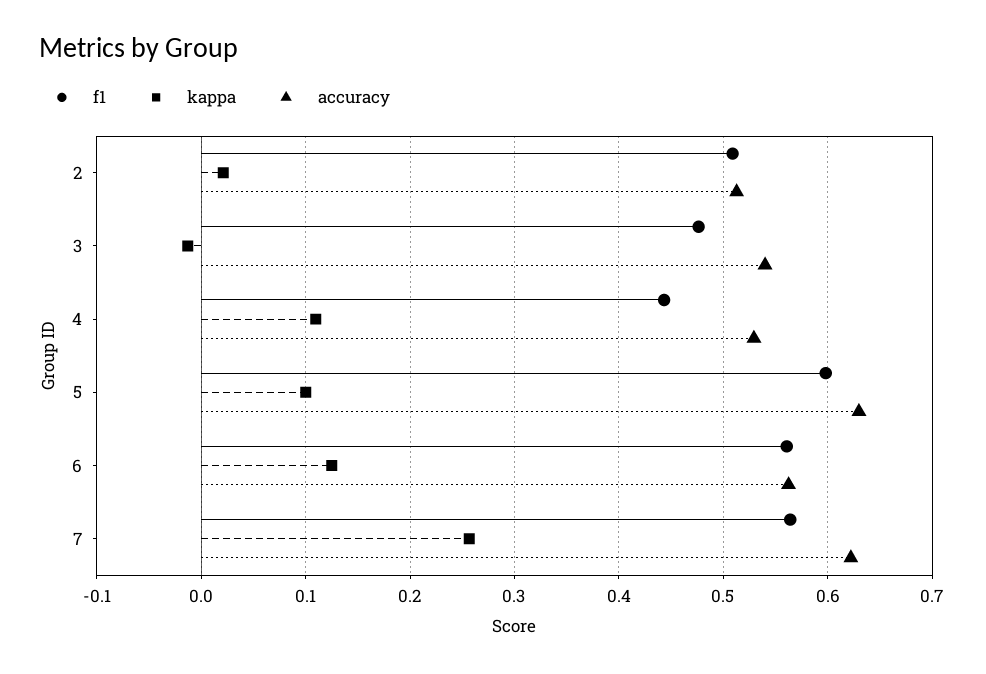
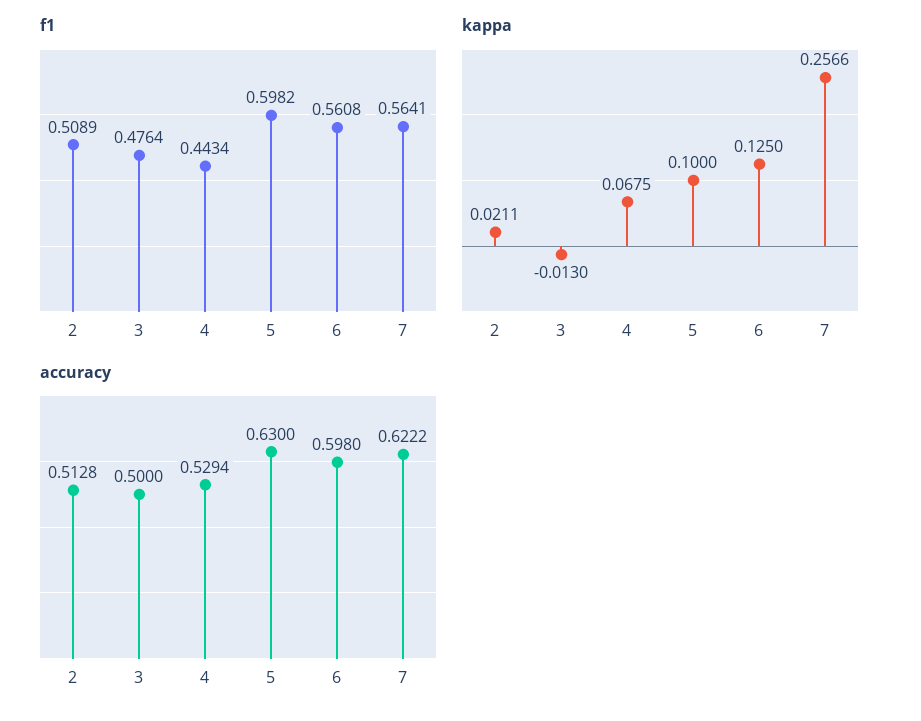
  {
    "f1": {
      "2": 0.5089,
      "3": 0.4764,
      "4": 0.4434,
      "5": 0.5982,
      "6": 0.5608,
      "7": 0.5641
    },
    "kappa": {
      "2": 0.0211,
      "3": -0.013,
-     "4": 0.11,
+     "4": 0.0675,
      "5": 0.1,
      "6": 0.125,
      "7": 0.2566
    },
    "accuracy": {
      "2": 0.5128,
-     "3": 0.54,
+     "3": 0.5,
      "4": 0.5294,
      "5": 0.63,
-     "6": 0.56,
+     "6": 0.598,
      "7": 0.6222
    }
  }

